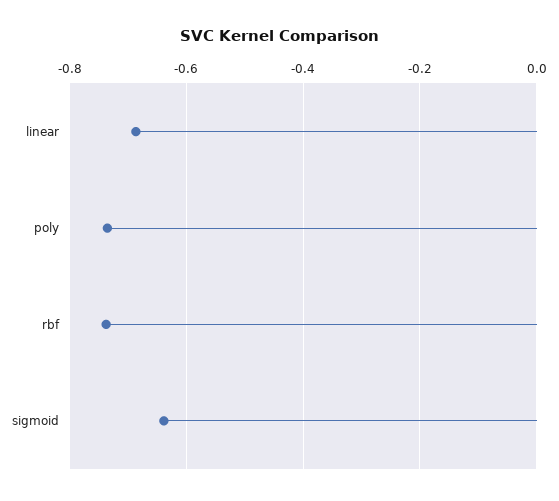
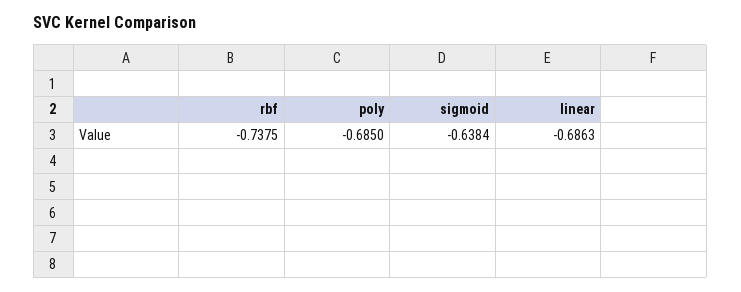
  {
    "linear": -0.6863,
-   "poly": -0.74,
+   "poly": -0.685,
    "rbf": -0.7375,
    "sigmoid": -0.6384
  }

